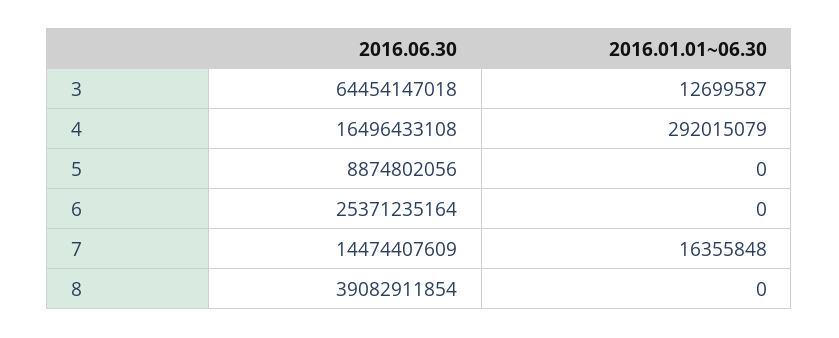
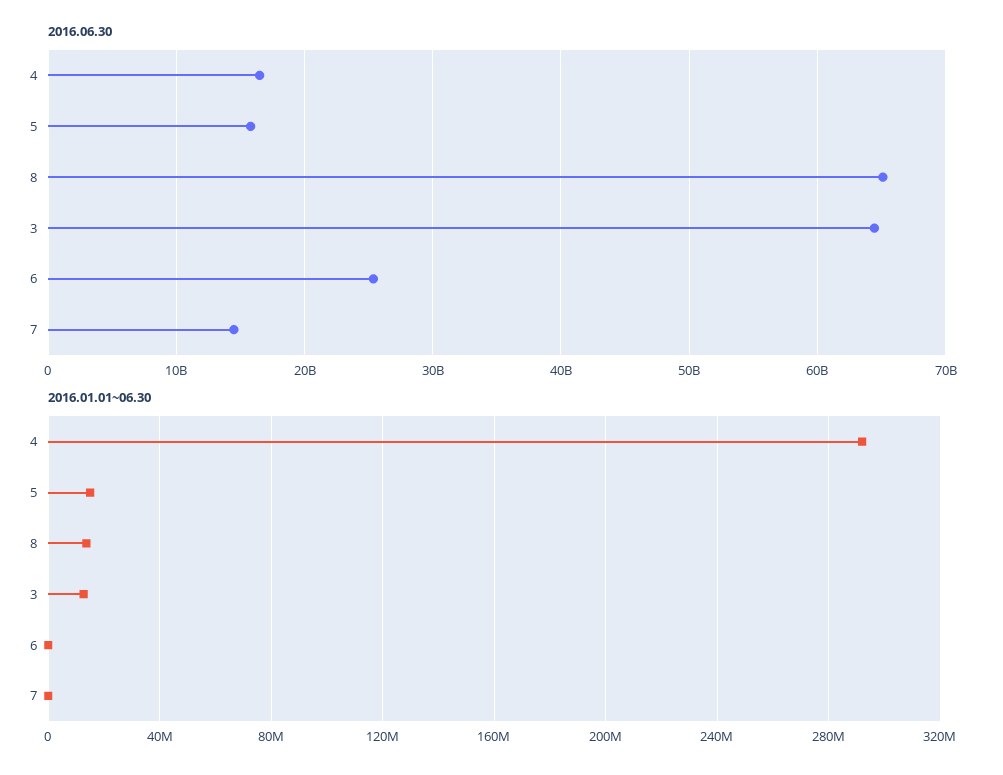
  {
    "2016.06.30": {
      "3": 64454147018,
      "4": 16496433108,
-     "5": 8874802056,
+     "5": 16000000000,
      "6": 25371235164,
      "7": 14474407609,
-     "8": 39082911854
+     "8": 65000000000
    },
    "2016.01.01~06.30": {
      "3": 12699587,
      "4": 292015079,
-     "5": 0,
+     "5": 15000000,
      "6": 0,
-     "7": 16355848,
+     "7": 0,
-     "8": 0
+     "8": 15000000
    }
  }

